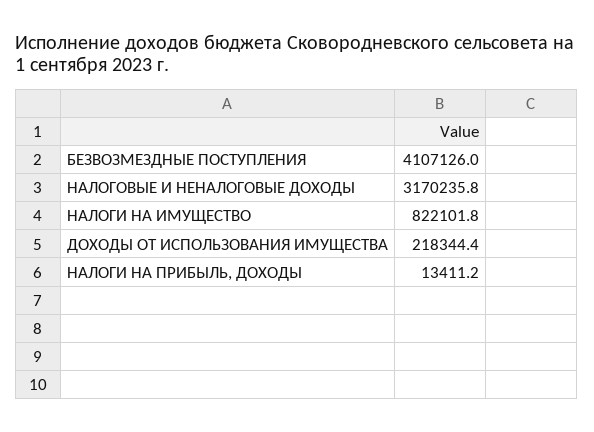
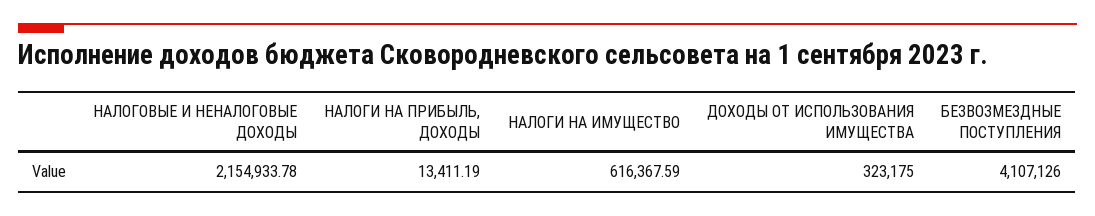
  {
    "БЕЗВОЗМЕЗДНЫЕ ПОСТУПЛЕНИЯ": 4107126,
-   "НАЛОГОВЫЕ И НЕНАЛОГОВЫЕ ДОХОДЫ": 3170235.8,
+   "НАЛОГОВЫЕ И НЕНАЛОГОВЫЕ ДОХОДЫ": 2154933.78,
-   "НАЛОГИ НА ИМУЩЕСТВО": 822101.8,
+   "НАЛОГИ НА ИМУЩЕСТВО": 616367.59,
-   "ДОХОДЫ ОТ ИСПОЛЬЗОВАНИЯ ИМУЩЕСТВА": 218344.4,
+   "ДОХОДЫ ОТ ИСПОЛЬЗОВАНИЯ ИМУЩЕСТВА": 323175,
    "НАЛОГИ НА ПРИБЫЛЬ, ДОХОДЫ": 13411.19
  }

